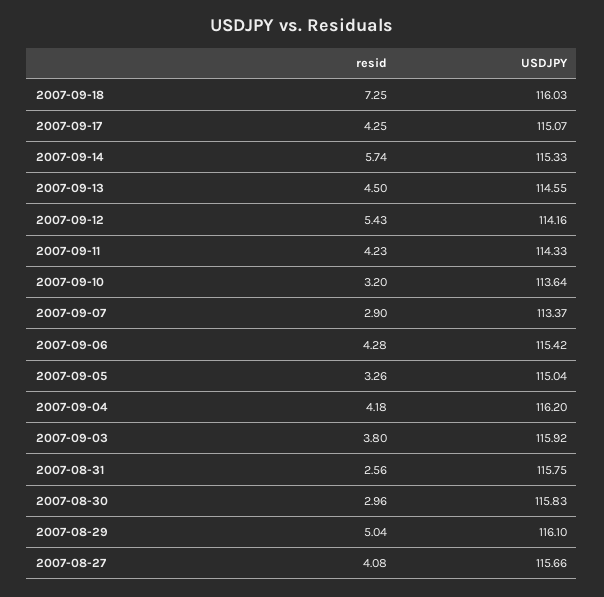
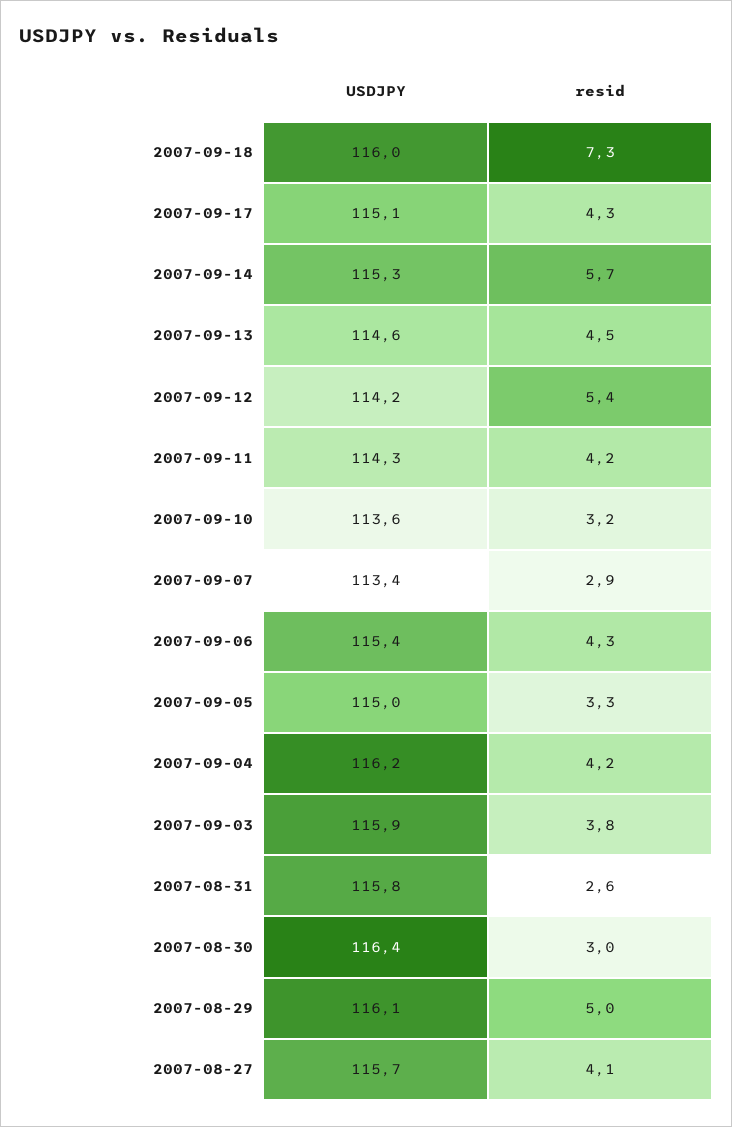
  {
    "resid": {
      "2007-09-18": 7.25,
      "2007-09-17": 4.25,
      "2007-09-14": 5.74,
      "2007-09-13": 4.5,
      "2007-09-12": 5.43,
      "2007-09-11": 4.23,
      "2007-09-10": 3.2,
      "2007-09-07": 2.9,
      "2007-09-06": 4.28,
      "2007-09-05": 3.26,
      "2007-09-04": 4.18,
      "2007-09-03": 3.8,
      "2007-08-31": 2.56,
      "2007-08-30": 2.96,
      "2007-08-29": 5.04,
      "2007-08-27": 4.08
    },
    "USDJPY": {
      "2007-09-18": 116.03,
      "2007-09-17": 115.07,
      "2007-09-14": 115.33,
      "2007-09-13": 114.55,
      "2007-09-12": 114.16,
      "2007-09-11": 114.33,
      "2007-09-10": 113.64,
      "2007-09-07": 113.37,
      "2007-09-06": 115.42,
      "2007-09-05": 115.04,
      "2007-09-04": 116.2,
      "2007-09-03": 115.92,
      "2007-08-31": 115.75,
-     "2007-08-30": 115.83,
+     "2007-08-30": 116.4,
      "2007-08-29": 116.1,
      "2007-08-27": 115.66
    }
  }

